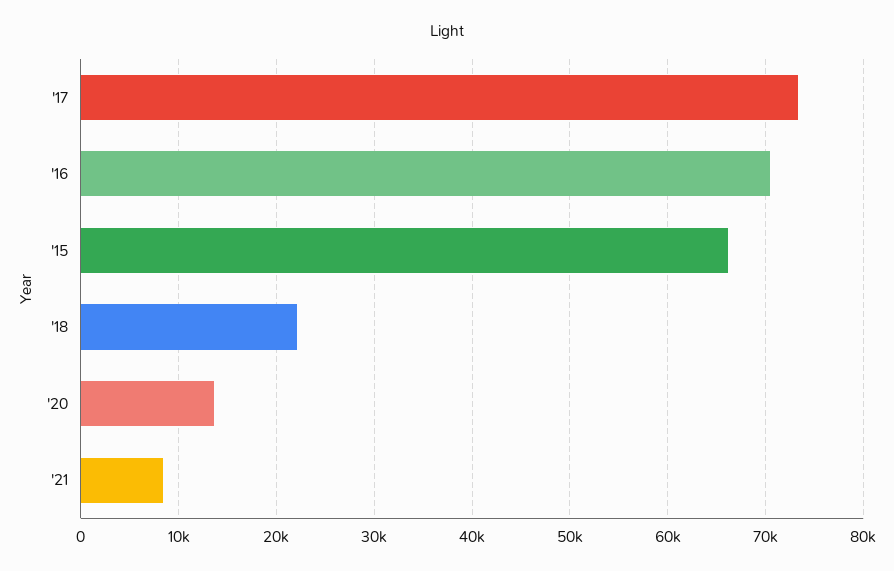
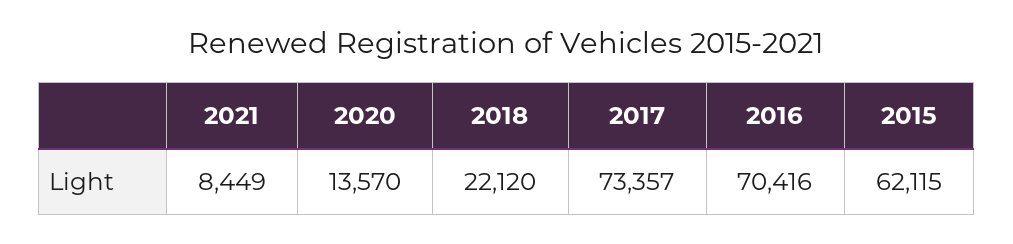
  {
    "'17": 73357,
    "'16": 70416,
-   "'15": 66000,
+   "'15": 62115,
    "'18": 22120,
    "'20": 13570,
    "'21": 8449
  }

